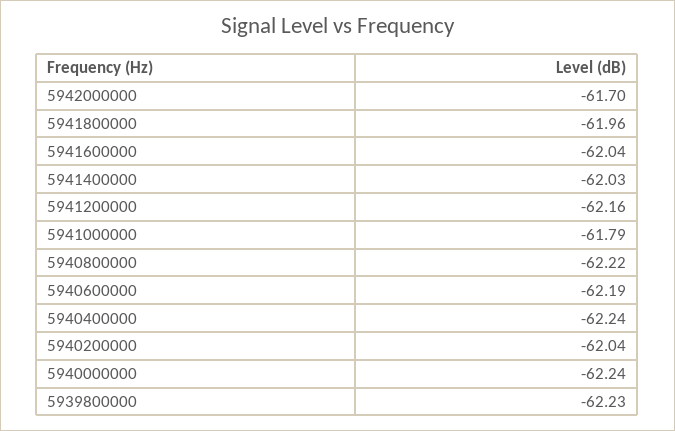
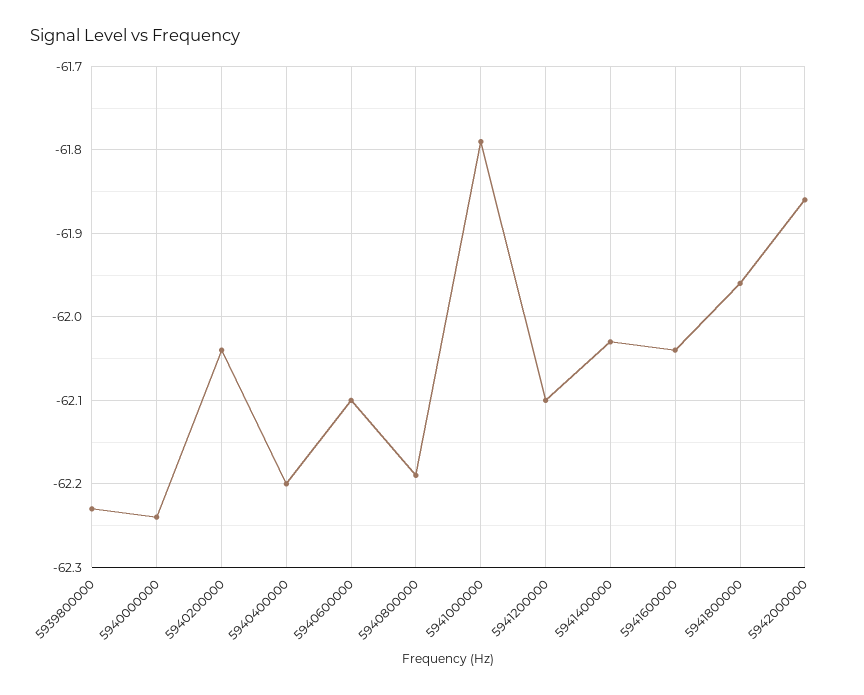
  {
-   "5942000000": -61.7,
+   "5942000000": -61.86,
    "5941800000": -61.96,
    "5941600000": -62.04,
    "5941400000": -62.03,
-   "5941200000": -62.16,
+   "5941200000": -62.1,
    "5941000000": -61.79,
-   "5940800000": -62.22,
+   "5940800000": -62.19,
-   "5940600000": -62.19,
+   "5940600000": -62.1,
-   "5940400000": -62.24,
+   "5940400000": -62.2,
    "5940200000": -62.04,
    "5940000000": -62.24,
    "5939800000": -62.23
  }

